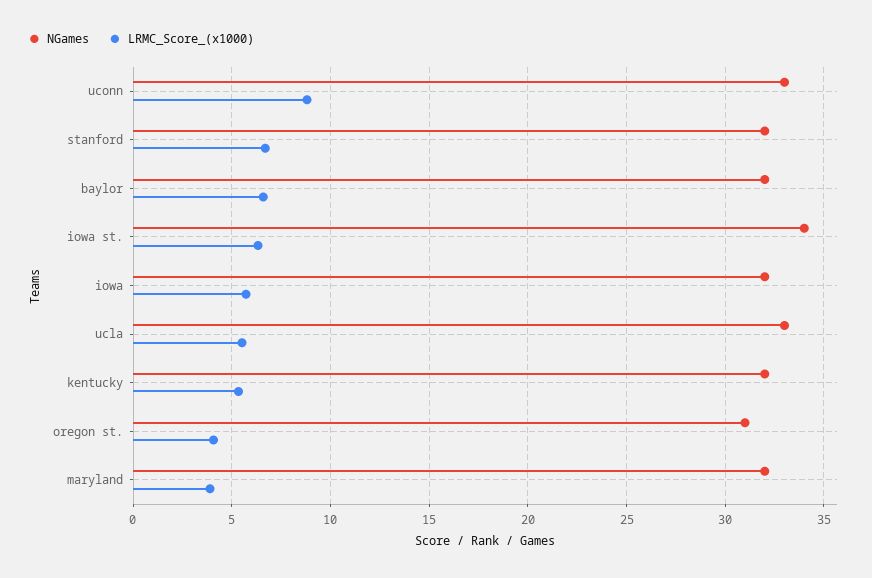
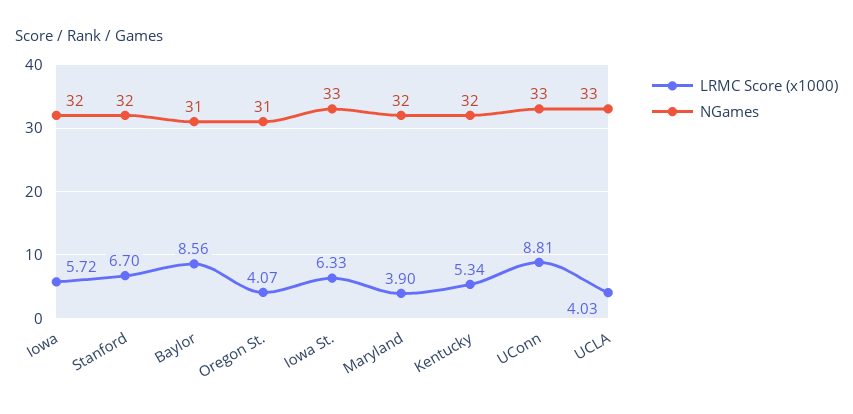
  {
    "NGames": {
      "uconn": 33,
      "stanford": 32,
-     "baylor": 32,
+     "baylor": 31,
-     "iowa st.": 34,
+     "iowa st.": 33,
      "iowa": 32,
      "ucla": 33,
      "kentucky": 32,
      "oregon st.": 31,
      "maryland": 32
    },
    "LRMC_Score_(x1000)": {
      "uconn": 8.81,
      "stanford": 6.7,
-     "baylor": 6.5,
+     "baylor": 8.56,
      "iowa st.": 6.33,
      "iowa": 5.72,
-     "ucla": 5.5,
+     "ucla": 4.03,
      "kentucky": 5.34,
      "oregon st.": 4.07,
      "maryland": 3.9
    }
  }

